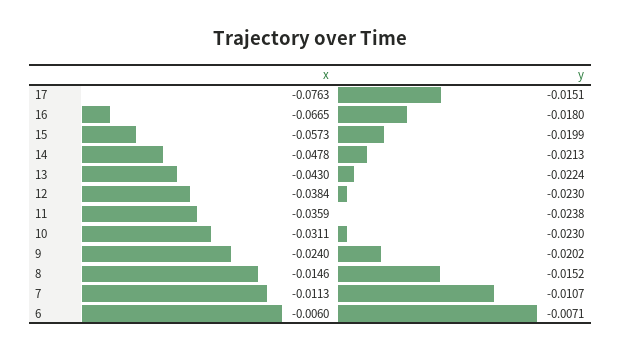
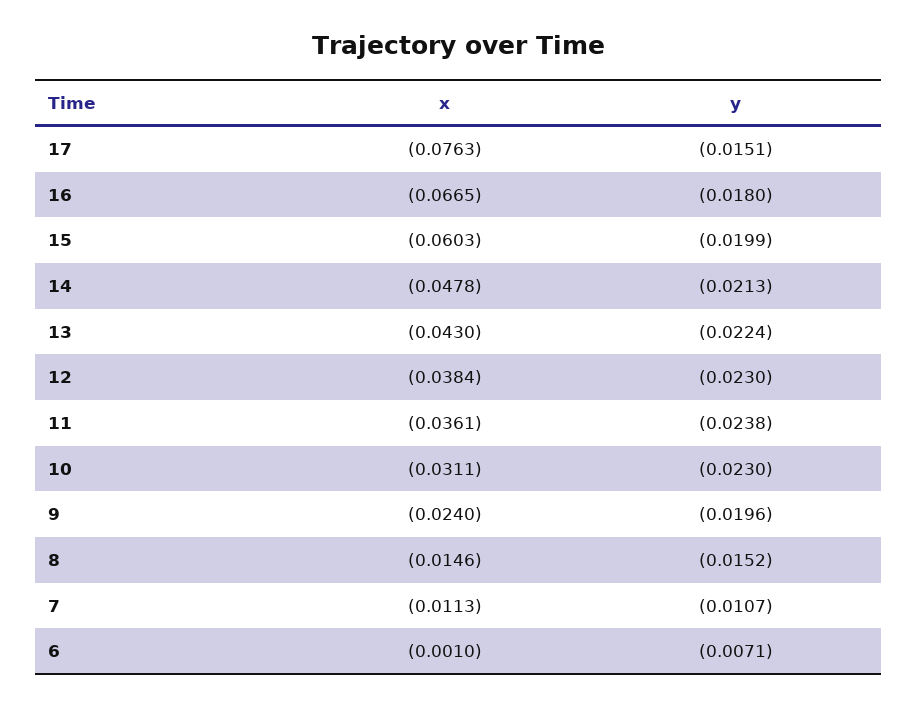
  {
    "x": {
      "17": -0.0763,
      "16": -0.0665,
-     "15": -0.0573,
+     "15": -0.0603,
      "14": -0.0478,
      "13": -0.043,
      "12": -0.0384,
-     "11": -0.0359,
+     "11": -0.0361,
      "10": -0.0311,
      "9": -0.024,
      "8": -0.0146,
      "7": -0.0113,
-     "6": -0.006
+     "6": -0.001
    },
    "y": {
      "17": -0.0151,
      "16": -0.018,
      "15": -0.0199,
      "14": -0.0213,
      "13": -0.0224,
      "12": -0.023,
      "11": -0.0238,
      "10": -0.023,
-     "9": -0.0202,
+     "9": -0.0196,
      "8": -0.0152,
      "7": -0.0107,
      "6": -0.0071
    }
  }

